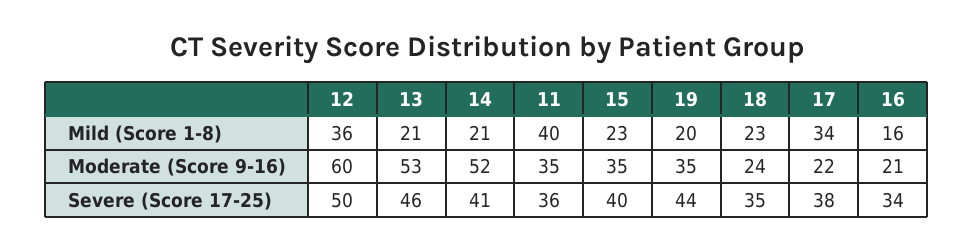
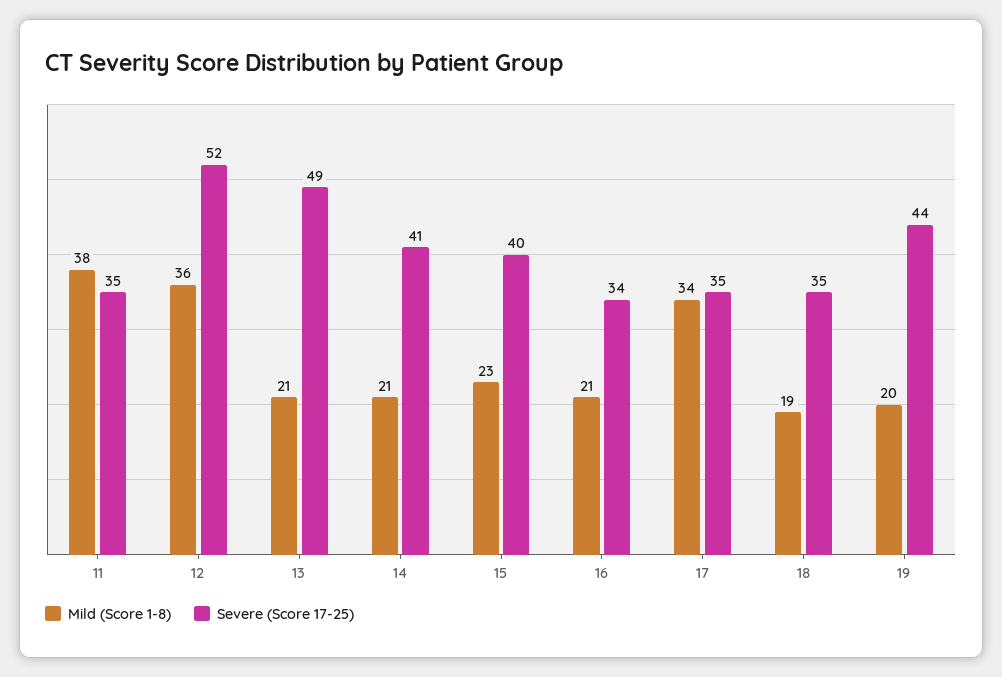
  {
    "Mild (Score 1-8)": {
      "12": 36,
      "13": 21,
      "14": 21,
-     "11": 40,
+     "11": 38,
      "15": 23,
      "19": 20,
-     "18": 23,
+     "18": 19,
      "17": 34,
-     "16": 16
+     "16": 21
    },
-   "Moderate (Score 9-16)": {
-     "12": 60,
-     "13": 53,
-     "14": 52,
-     "11": 35,
-     "15": 35,
-     "19": 35,
-     "18": 24,
-     "17": 22,
-     "16": 21
-   },
    "Severe (Score 17-25)": {
-     "12": 50,
+     "12": 52,
-     "13": 46,
+     "13": 49,
      "14": 41,
-     "11": 36,
+     "11": 35,
      "15": 40,
      "19": 44,
      "18": 35,
-     "17": 38,
+     "17": 35,
      "16": 34
    }
  }

